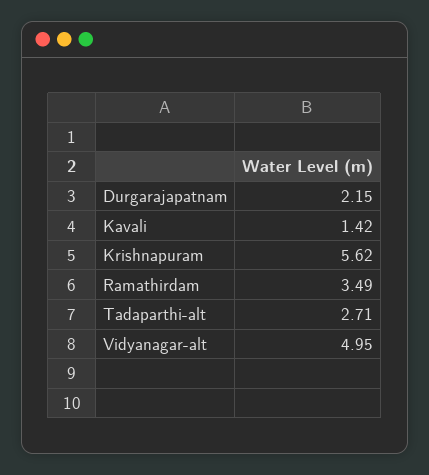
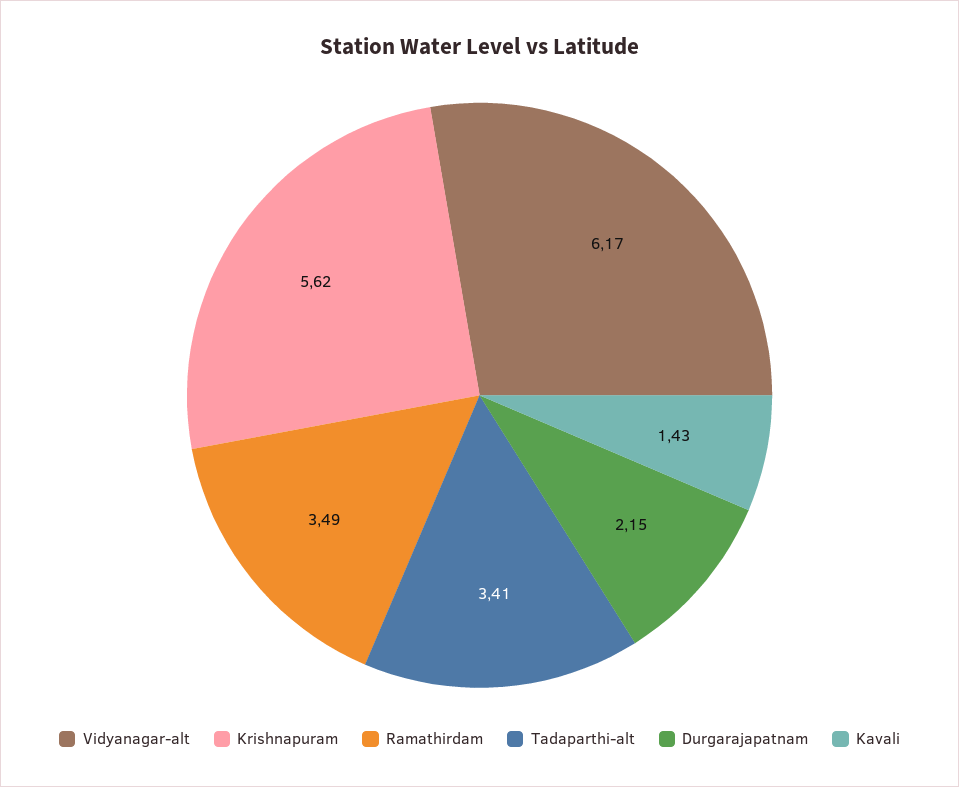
  {
    "Durgarajapatnam": 2.15,
-   "Kavali": 1.42,
+   "Kavali": 1.43,
    "Krishnapuram": 5.62,
    "Ramathirdam": 3.49,
-   "Tadaparthi-alt": 2.71,
+   "Tadaparthi-alt": 3.41,
-   "Vidyanagar-alt": 4.95
+   "Vidyanagar-alt": 6.17
  }

